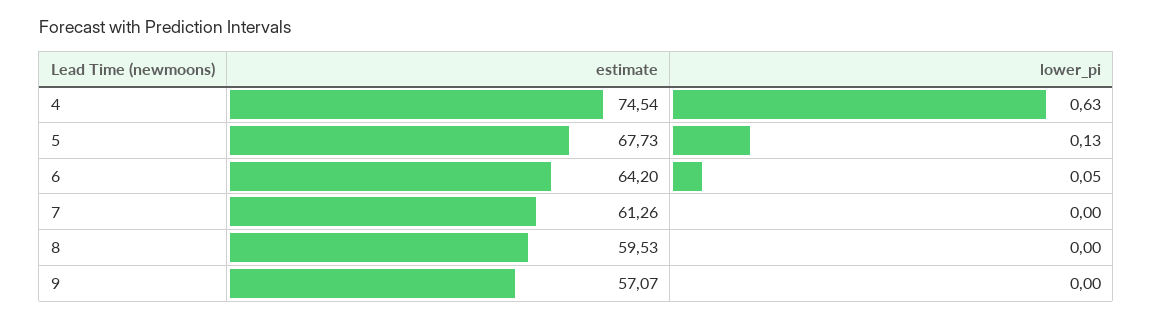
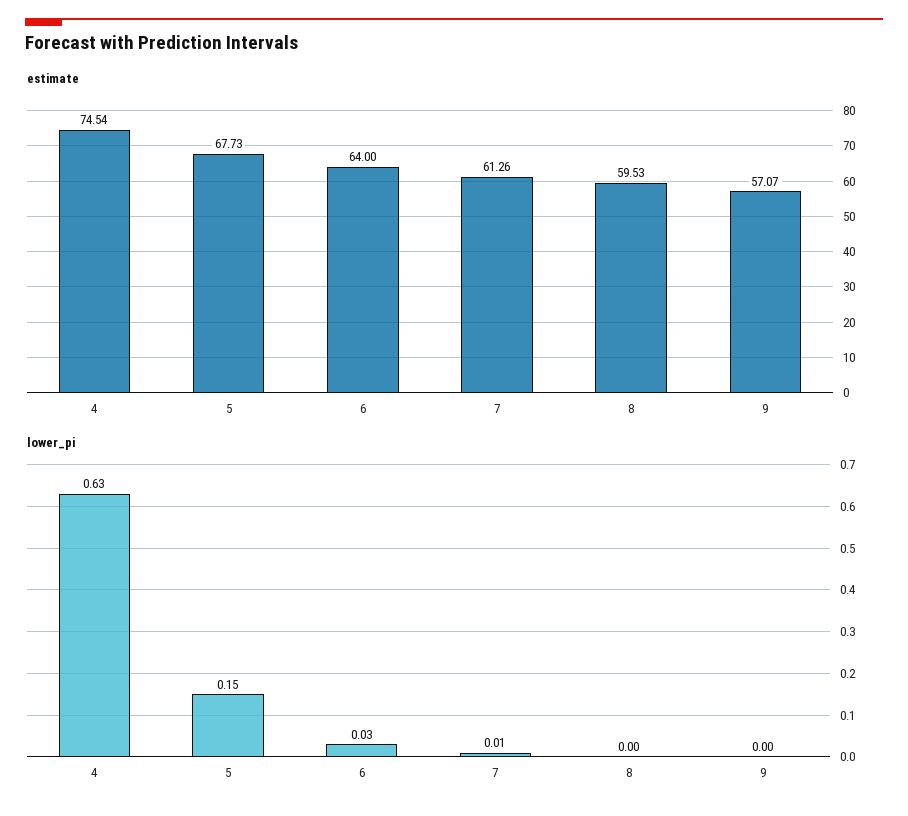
  {
    "estimate": {
      "4": 74.54,
      "5": 67.73,
-     "6": 64.2,
+     "6": 64,
      "7": 61.26,
      "8": 59.53,
      "9": 57.07
    },
    "lower_pi": {
      "4": 0.63,
-     "5": 0.13,
+     "5": 0.15,
-     "6": 0.05,
+     "6": 0.03,
-     "7": 0,
+     "7": 0.01,
      "8": 0,
      "9": 0
    }
  }

